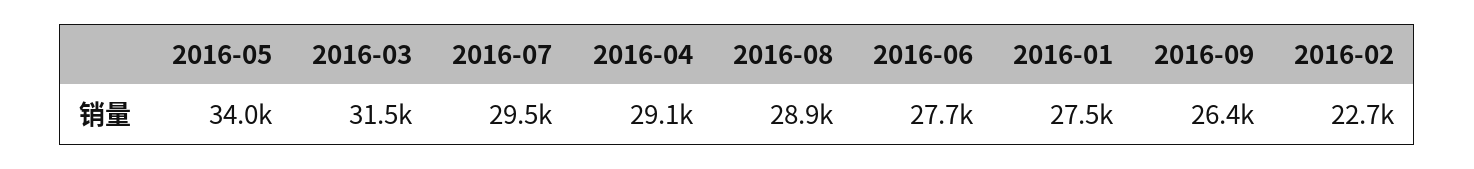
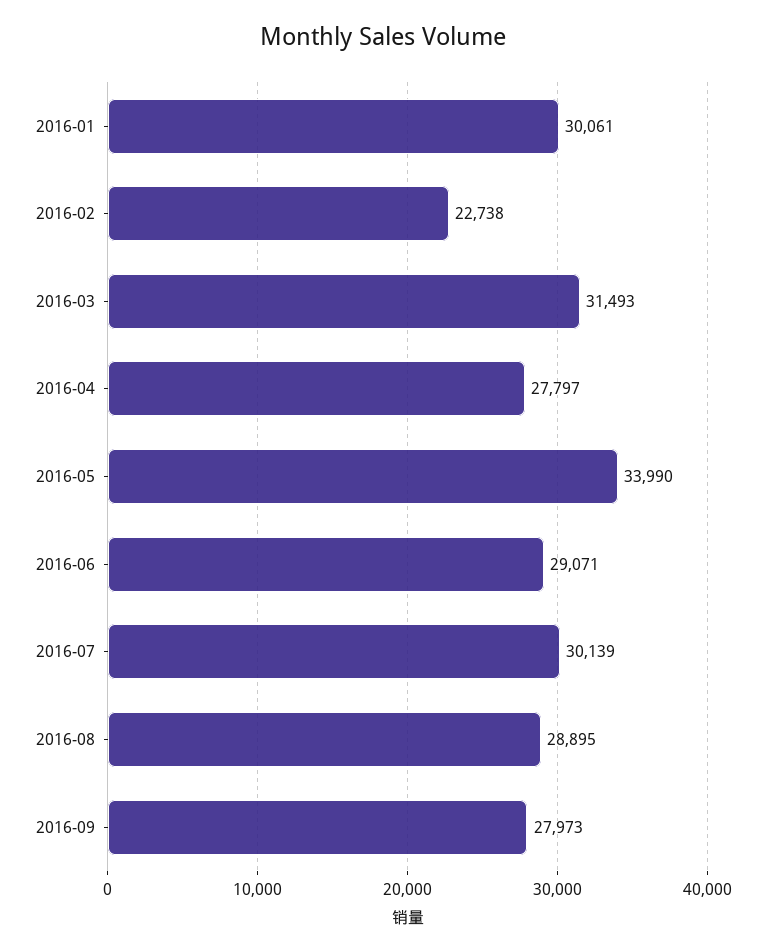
  {
    "2016-05": 33990,
    "2016-03": 31493,
-   "2016-07": 29500,
+   "2016-07": 30139,
-   "2016-04": 29100,
+   "2016-04": 27797,
    "2016-08": 28895,
-   "2016-06": 27700,
+   "2016-06": 29071,
-   "2016-01": 27500,
+   "2016-01": 30061,
-   "2016-09": 26400,
+   "2016-09": 27973,
    "2016-02": 22738
  }

